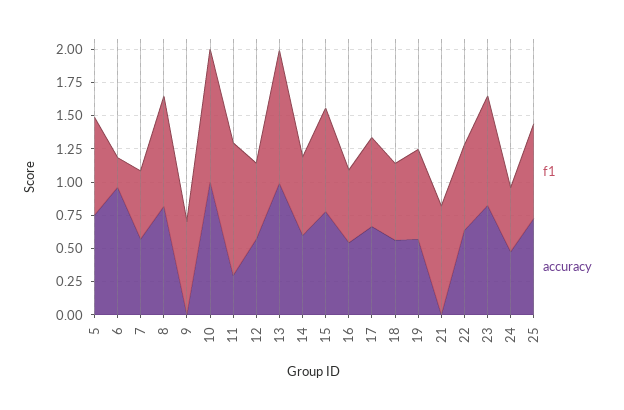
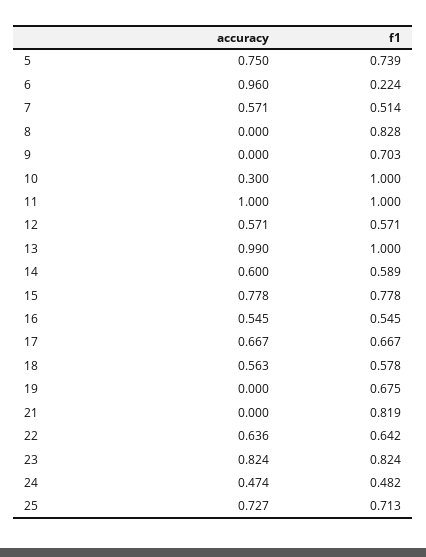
  {
    "f1": {
      "5": 0.739,
      "6": 0.224,
      "7": 0.514,
      "8": 0.828,
      "9": 0.703,
      "10": 1,
      "11": 1,
      "12": 0.571,
      "13": 1,
      "14": 0.589,
      "15": 0.778,
      "16": 0.545,
      "17": 0.667,
      "18": 0.578,
      "19": 0.675,
      "21": 0.819,
      "22": 0.642,
      "23": 0.824,
      "24": 0.482,
      "25": 0.713
    },
    "accuracy": {
      "5": 0.75,
      "6": 0.96,
      "7": 0.571,
-     "8": 0.75,
+     "8": 0,
      "9": 0,
-     "10": 1,
+     "10": 0.3,
-     "11": 0.25,
+     "11": 1,
      "12": 0.571,
      "13": 0.99,
      "14": 0.6,
      "15": 0.778,
      "16": 0.545,
      "17": 0.667,
      "18": 0.563,
-     "19": 0.5,
+     "19": 0,
      "21": 0,
      "22": 0.636,
      "23": 0.824,
      "24": 0.474,
      "25": 0.727
    }
  }

